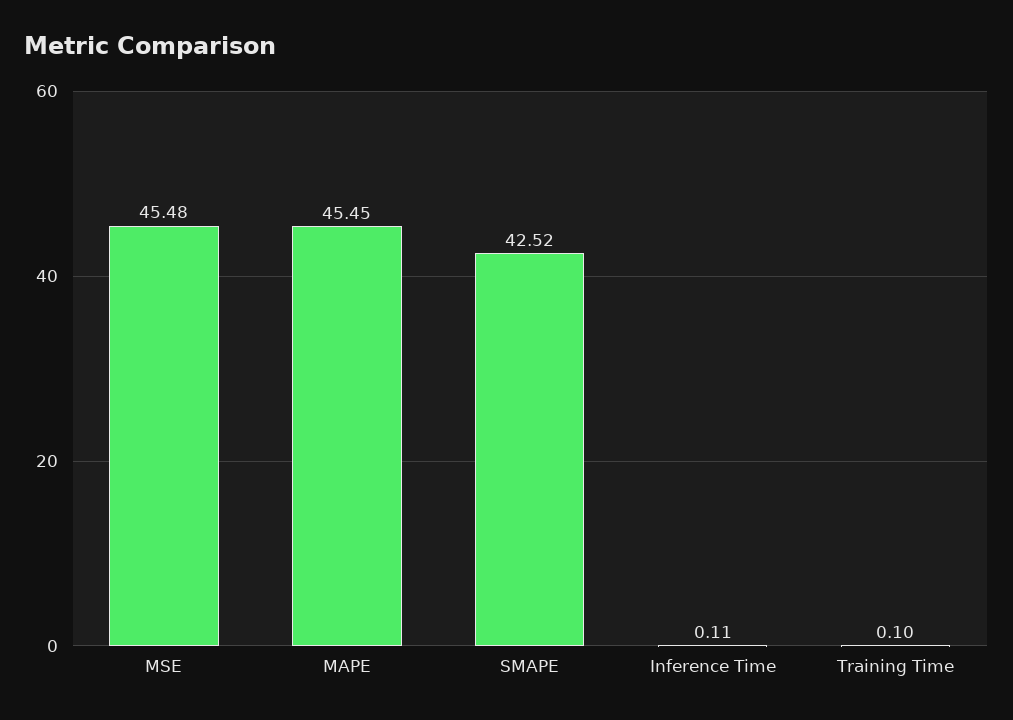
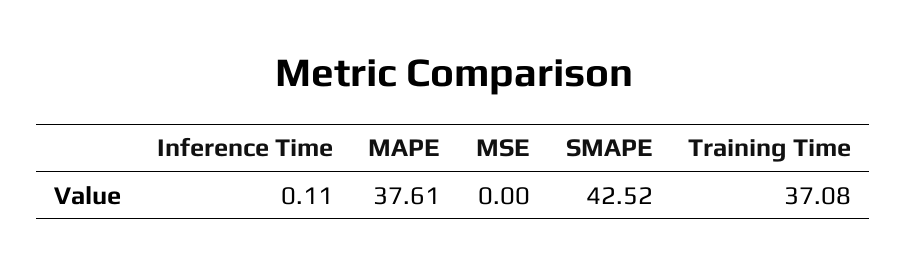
  {
-   "MSE": 45.48,
+   "MSE": 0,
-   "MAPE": 45.45,
+   "MAPE": 37.61,
    "SMAPE": 42.52,
    "Inference Time": 0.11,
-   "Training Time": 0.1
+   "Training Time": 37.08
  }

